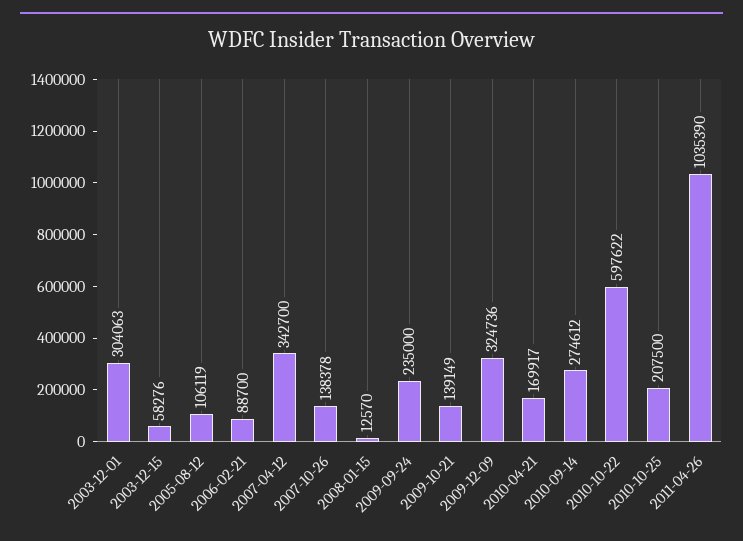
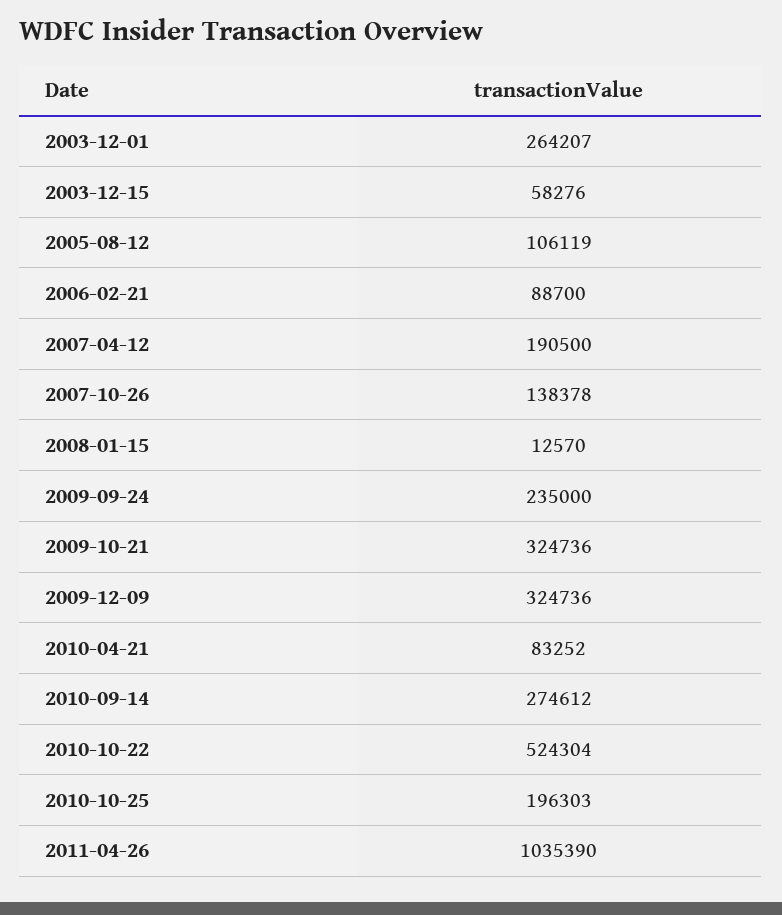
  {
-   "2003-12-01": 304063,
+   "2003-12-01": 264207,
    "2003-12-15": 58276,
    "2005-08-12": 106119,
    "2006-02-21": 88700,
-   "2007-04-12": 342700,
+   "2007-04-12": 190500,
    "2007-10-26": 138378,
    "2008-01-15": 12570,
    "2009-09-24": 235000,
-   "2009-10-21": 139149,
+   "2009-10-21": 324736,
    "2009-12-09": 324736,
-   "2010-04-21": 169917,
+   "2010-04-21": 83252,
    "2010-09-14": 274612,
-   "2010-10-22": 597622,
+   "2010-10-22": 524304,
-   "2010-10-25": 207500,
+   "2010-10-25": 196303,
    "2011-04-26": 1035390
  }

